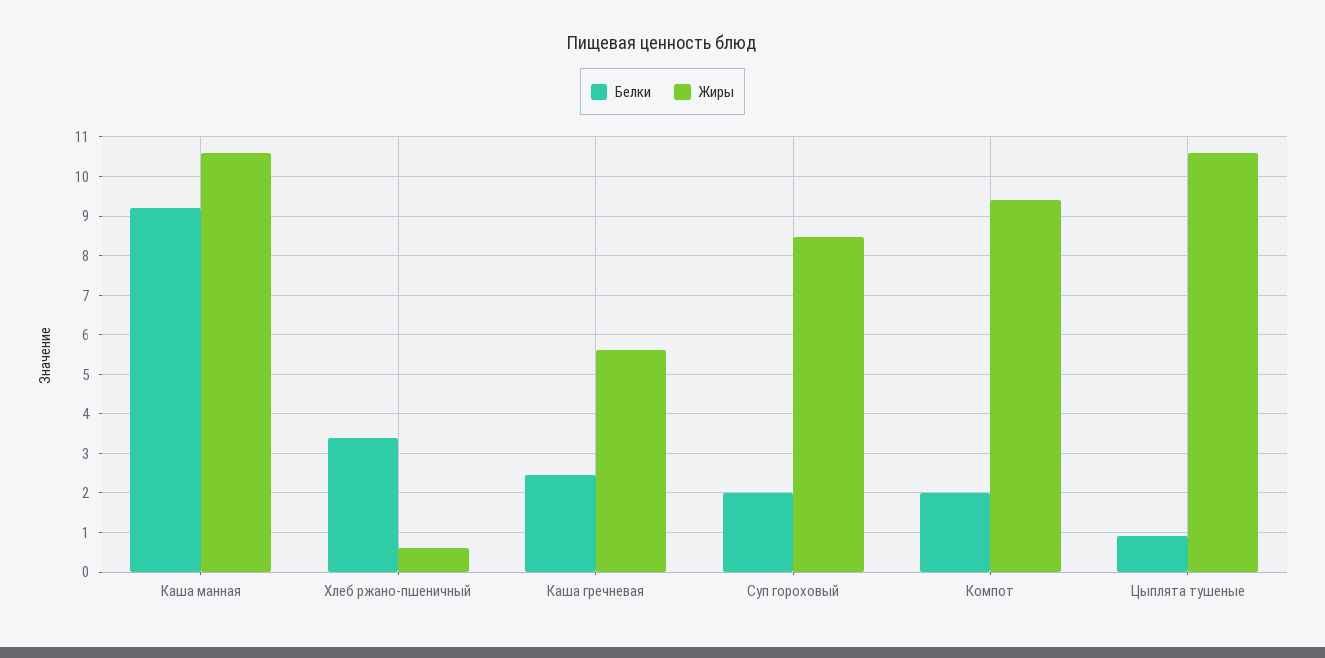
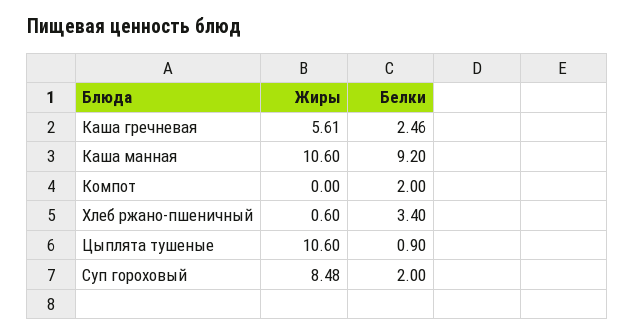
  {
    "Белки": {
      "Каша манная": 9.2,
      "Хлеб ржано-пшеничный": 3.4,
      "Каша гречневая": 2.46,
      "Суп гороховый": 2,
      "Компот": 2,
      "Цыплята тушеные": 0.9
    },
    "Жиры": {
      "Каша манная": 10.6,
      "Хлеб ржано-пшеничный": 0.6,
      "Каша гречневая": 5.61,
      "Суп гороховый": 8.48,
-     "Компот": 9.4,
+     "Компот": 0,
      "Цыплята тушеные": 10.6
    }
  }

